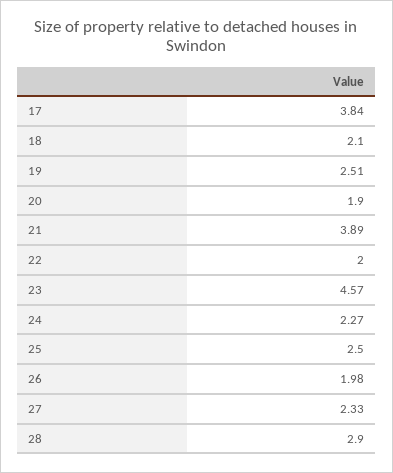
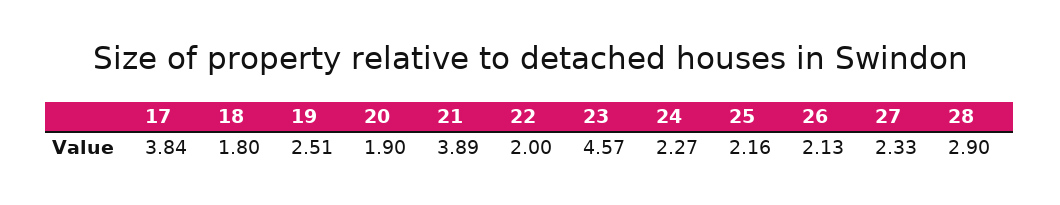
  {
    "17": 3.84,
-   "18": 2.1,
+   "18": 1.8,
    "19": 2.51,
    "20": 1.9,
    "21": 3.89,
    "22": 2,
    "23": 4.57,
    "24": 2.27,
-   "25": 2.5,
+   "25": 2.16,
-   "26": 1.98,
+   "26": 2.13,
    "27": 2.33,
    "28": 2.9
  }

